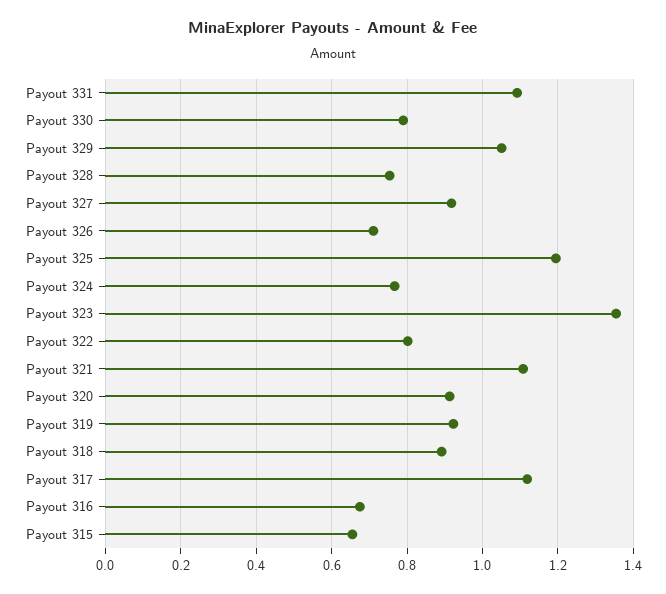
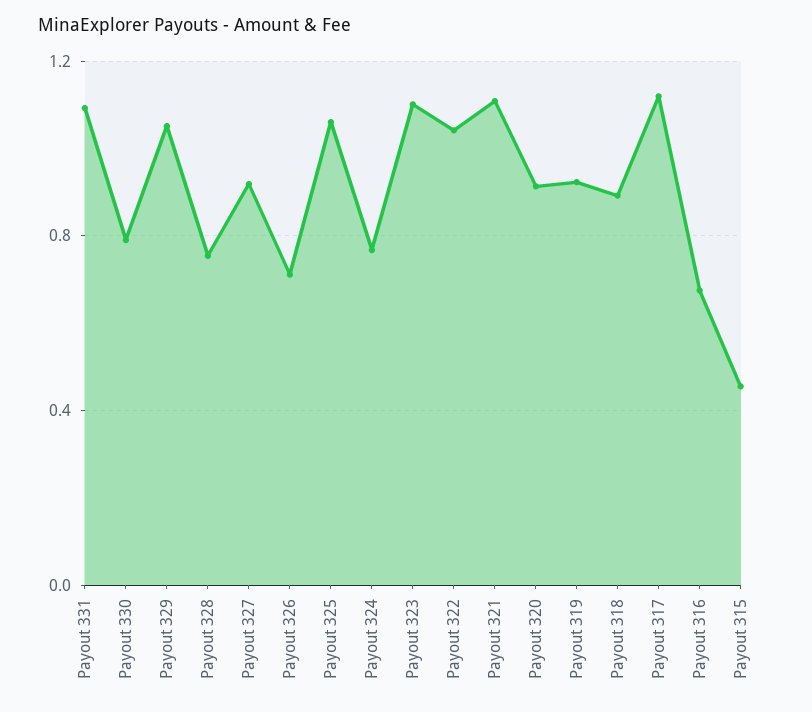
  {
    "Payout 331": 1.1,
    "Payout 330": 0.8,
    "Payout 329": 1.06,
    "Payout 328": 0.76,
    "Payout 327": 0.92,
    "Payout 326": 0.72,
-   "Payout 325": 1.2,
+   "Payout 325": 1.05,
    "Payout 324": 0.76,
-   "Payout 323": 1.36,
+   "Payout 323": 1.1,
-   "Payout 322": 0.8,
+   "Payout 322": 1.05,
    "Payout 321": 1.1,
    "Payout 320": 0.92,
    "Payout 319": 0.92,
    "Payout 318": 0.9,
    "Payout 317": 1.12,
    "Payout 316": 0.68,
-   "Payout 315": 0.66
+   "Payout 315": 0.45
  }

